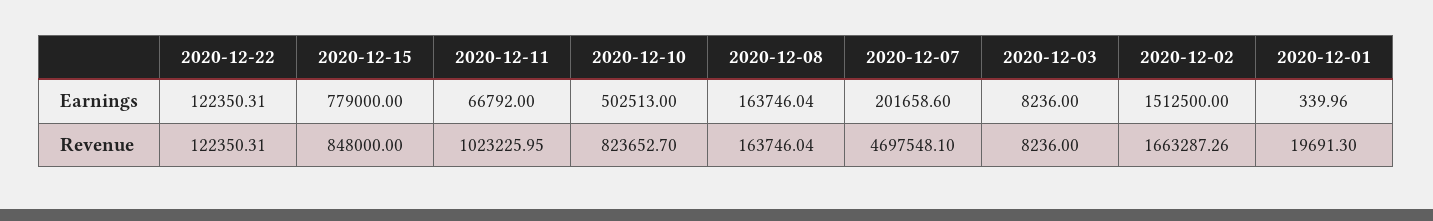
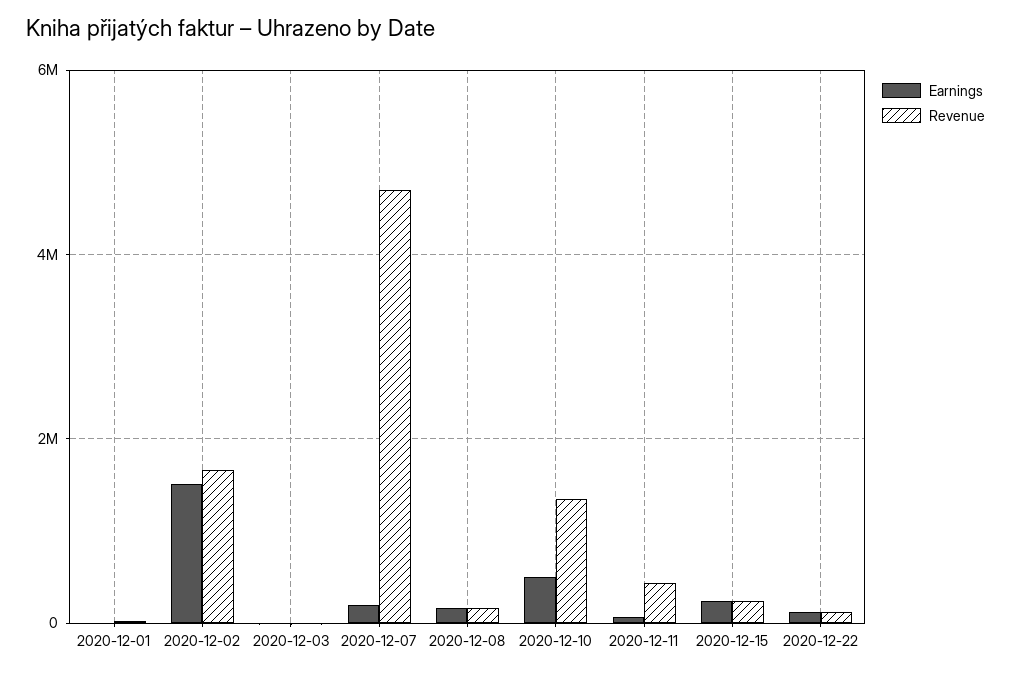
  {
    "Earnings": {
      "2020-12-22": 122350.31,
-     "2020-12-15": 779000,
+     "2020-12-15": 200000,
      "2020-12-11": 66792,
      "2020-12-10": 502513,
      "2020-12-08": 163746.04,
      "2020-12-07": 201658.6,
      "2020-12-03": 8236,
      "2020-12-02": 1512500,
      "2020-12-01": 339.96
    },
    "Revenue": {
      "2020-12-22": 122350.31,
-     "2020-12-15": 848000,
+     "2020-12-15": 200000,
-     "2020-12-11": 1023225.95,
+     "2020-12-11": 400000,
-     "2020-12-10": 823652.7,
+     "2020-12-10": 1400000,
      "2020-12-08": 163746.04,
      "2020-12-07": 4697548.1,
      "2020-12-03": 8236,
      "2020-12-02": 1663287.26,
      "2020-12-01": 19691.3
    }
  }

